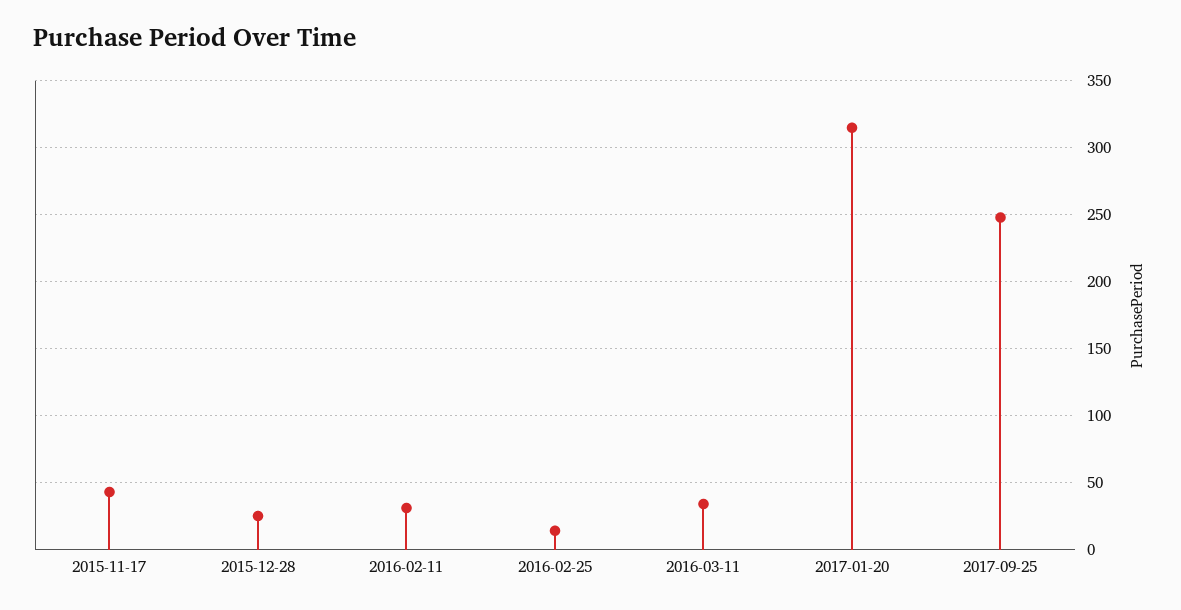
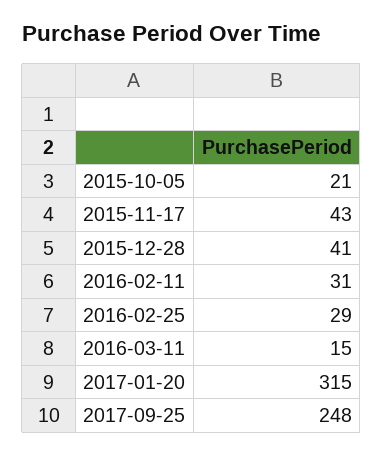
  {
    "2015-11-17": 43,
-   "2015-12-28": 25,
+   "2015-12-28": 41,
    "2016-02-11": 31,
-   "2016-02-25": 15,
+   "2016-02-25": 29,
-   "2016-03-11": 35,
+   "2016-03-11": 15,
    "2017-01-20": 315,
-   "2017-09-25": 248
+   "2017-09-25": 248,
+   "2015-10-05": 21
  }

